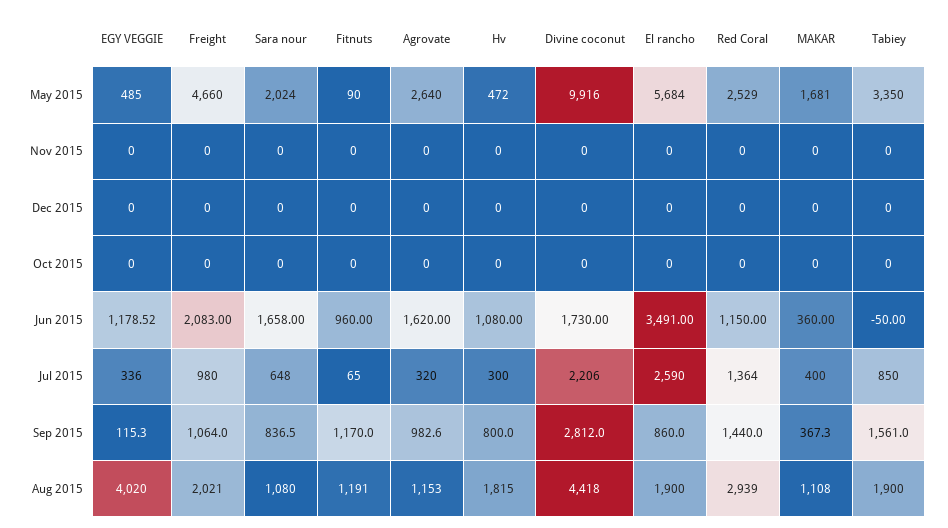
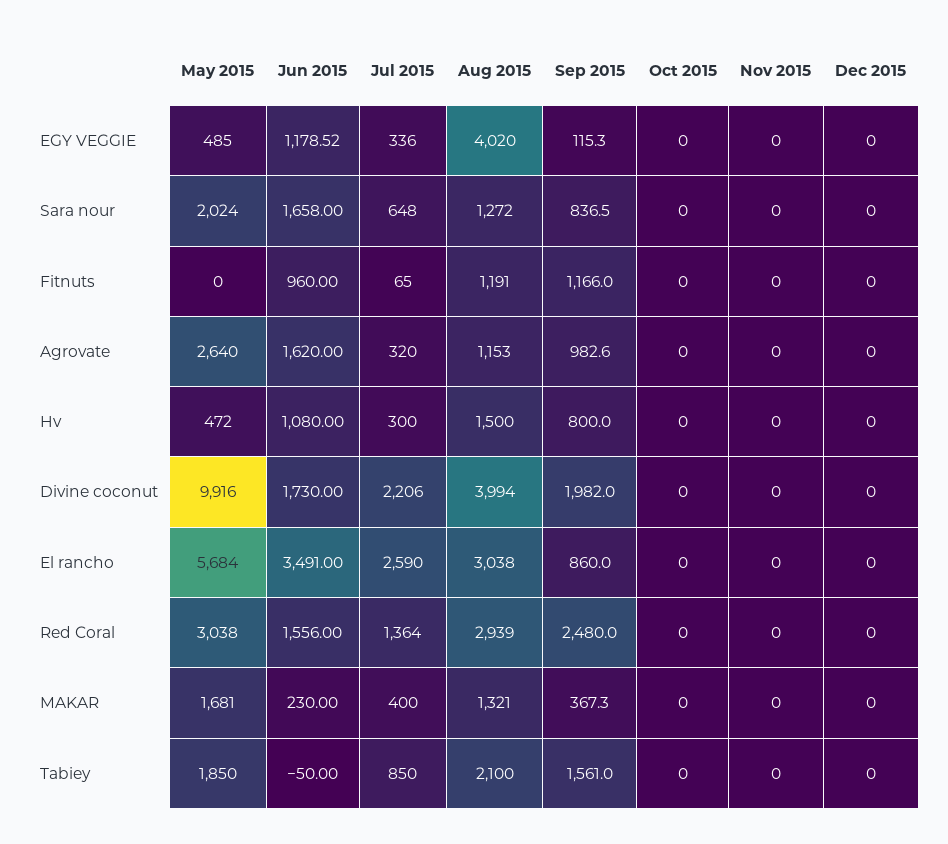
  {
    "EGY VEGGIE": {
      "May 2015": 485,
      "Nov 2015": 0,
      "Dec 2015": 0,
      "Oct 2015": 0,
      "Jun 2015": 1178.52,
      "Jul 2015": 336,
      "Sep 2015": 115.3,
      "Aug 2015": 4020
    },
-   "Freight": {
-     "May 2015": 4660,
-     "Nov 2015": 0,
-     "Dec 2015": 0,
-     "Oct 2015": 0,
-     "Jun 2015": 2083,
-     "Jul 2015": 980,
-     "Sep 2015": 1064,
-     "Aug 2015": 2021
-   },
    "Sara nour": {
      "May 2015": 2024,
      "Nov 2015": 0,
      "Dec 2015": 0,
      "Oct 2015": 0,
      "Jun 2015": 1658,
      "Jul 2015": 648,
      "Sep 2015": 836.5,
-     "Aug 2015": 1080
+     "Aug 2015": 1272
    },
    "Fitnuts": {
-     "May 2015": 90,
+     "May 2015": 0,
      "Nov 2015": 0,
      "Dec 2015": 0,
      "Oct 2015": 0,
      "Jun 2015": 960,
      "Jul 2015": 65,
-     "Sep 2015": 1170,
+     "Sep 2015": 1166,
      "Aug 2015": 1191
    },
    "Agrovate": {
      "May 2015": 2640,
      "Nov 2015": 0,
      "Dec 2015": 0,
      "Oct 2015": 0,
      "Jun 2015": 1620,
      "Jul 2015": 320,
      "Sep 2015": 982.6,
      "Aug 2015": 1153
    },
    "Hv": {
      "May 2015": 472,
      "Nov 2015": 0,
      "Dec 2015": 0,
      "Oct 2015": 0,
      "Jun 2015": 1080,
      "Jul 2015": 300,
      "Sep 2015": 800,
-     "Aug 2015": 1815
+     "Aug 2015": 1500
    },
    "Divine coconut": {
      "May 2015": 9916,
      "Nov 2015": 0,
      "Dec 2015": 0,
      "Oct 2015": 0,
      "Jun 2015": 1730,
      "Jul 2015": 2206,
-     "Sep 2015": 2812,
+     "Sep 2015": 1982,
-     "Aug 2015": 4418
+     "Aug 2015": 3994
    },
    "El rancho": {
      "May 2015": 5684,
      "Nov 2015": 0,
      "Dec 2015": 0,
      "Oct 2015": 0,
      "Jun 2015": 3491,
      "Jul 2015": 2590,
      "Sep 2015": 860,
-     "Aug 2015": 1900
+     "Aug 2015": 3038
    },
    "Red Coral": {
-     "May 2015": 2529,
+     "May 2015": 3038,
      "Nov 2015": 0,
      "Dec 2015": 0,
      "Oct 2015": 0,
-     "Jun 2015": 1150,
+     "Jun 2015": 1556,
      "Jul 2015": 1364,
-     "Sep 2015": 1440,
+     "Sep 2015": 2480,
      "Aug 2015": 2939
    },
    "MAKAR": {
      "May 2015": 1681,
      "Nov 2015": 0,
      "Dec 2015": 0,
      "Oct 2015": 0,
-     "Jun 2015": 360,
+     "Jun 2015": 230,
      "Jul 2015": 400,
      "Sep 2015": 367.3,
-     "Aug 2015": 1108
+     "Aug 2015": 1321
    },
    "Tabiey": {
-     "May 2015": 3350,
+     "May 2015": 1850,
      "Nov 2015": 0,
      "Dec 2015": 0,
      "Oct 2015": 0,
      "Jun 2015": -50,
      "Jul 2015": 850,
      "Sep 2015": 1561,
-     "Aug 2015": 1900
+     "Aug 2015": 2100
    }
  }

